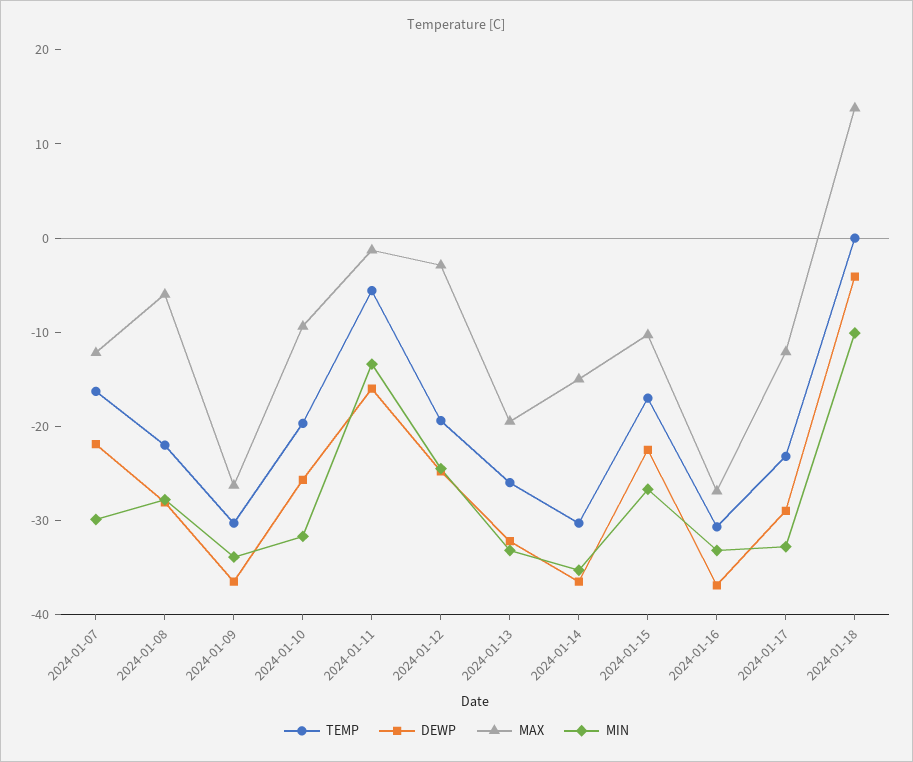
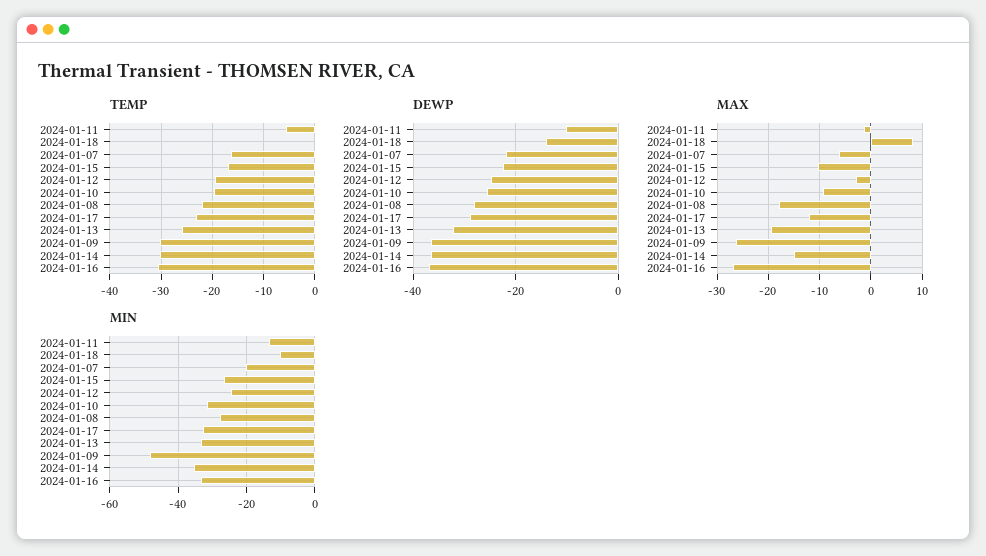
  {
    "TEMP": {
      "2024-01-07": -16,
      "2024-01-08": -22,
      "2024-01-09": -30,
      "2024-01-10": -20,
      "2024-01-11": -6,
      "2024-01-12": -20,
      "2024-01-13": -26,
      "2024-01-14": -30,
      "2024-01-15": -18,
      "2024-01-16": -30,
      "2024-01-17": -24,
      "2024-01-18": 0
    },
    "DEWP": {
      "2024-01-07": -22,
      "2024-01-08": -28,
      "2024-01-09": -36,
      "2024-01-10": -26,
-     "2024-01-11": -16,
+     "2024-01-11": -10,
      "2024-01-12": -24,
      "2024-01-13": -32,
      "2024-01-14": -36,
      "2024-01-15": -22,
      "2024-01-16": -36,
      "2024-01-17": -30,
-     "2024-01-18": -4
+     "2024-01-18": -14
    },
    "MAX": {
-     "2024-01-07": -12,
+     "2024-01-07": -6,
-     "2024-01-08": -6,
+     "2024-01-08": -18,
      "2024-01-09": -26,
      "2024-01-10": -10,
      "2024-01-11": -2,
      "2024-01-12": -2,
      "2024-01-13": -20,
      "2024-01-14": -16,
      "2024-01-15": -10,
      "2024-01-16": -26,
      "2024-01-17": -12,
-     "2024-01-18": 14
+     "2024-01-18": 8
    },
    "MIN": {
-     "2024-01-07": -30,
+     "2024-01-07": -20,
      "2024-01-08": -28,
-     "2024-01-09": -34,
+     "2024-01-09": -48,
      "2024-01-10": -32,
      "2024-01-11": -14,
      "2024-01-12": -24,
      "2024-01-13": -34,
      "2024-01-14": -36,
      "2024-01-15": -26,
      "2024-01-16": -34,
      "2024-01-17": -32,
      "2024-01-18": -10
    }
  }

